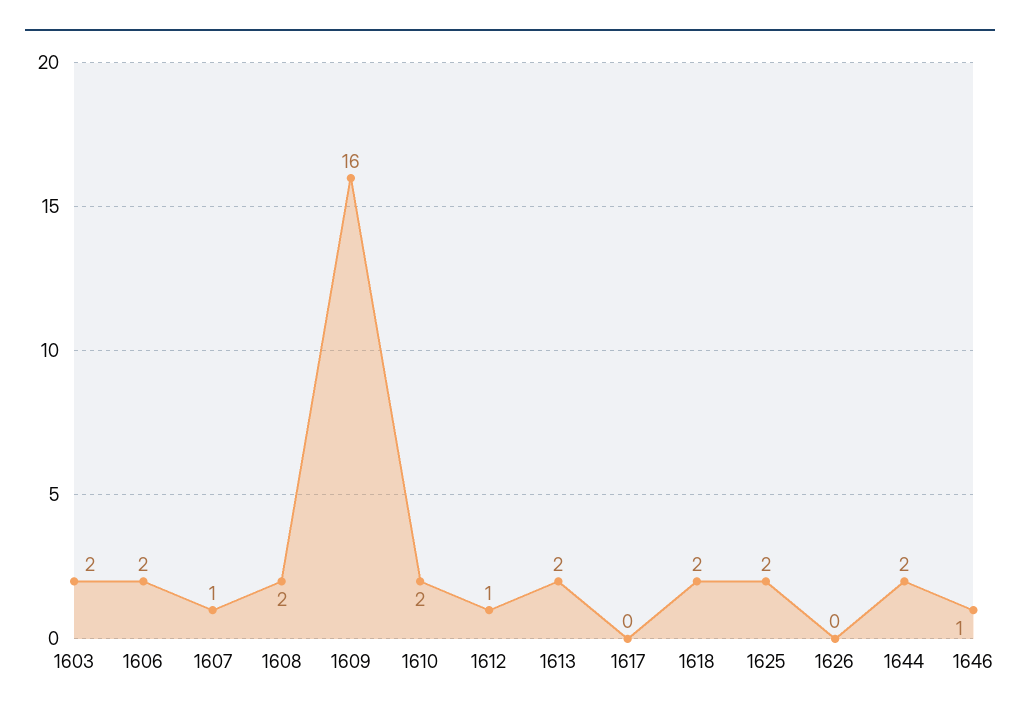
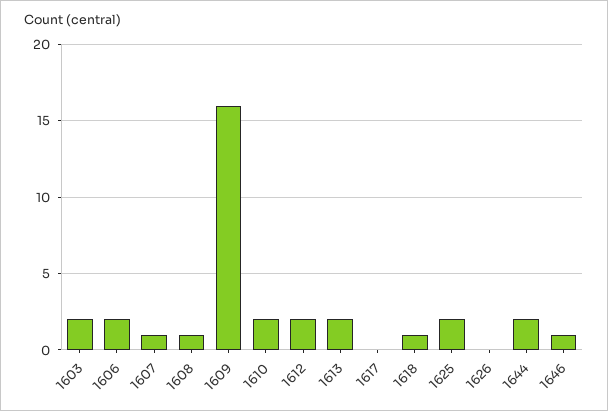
  {
    "1603": 2,
    "1606": 2,
    "1607": 1,
-   "1608": 2,
+   "1608": 1,
    "1609": 16,
    "1610": 2,
-   "1612": 1,
+   "1612": 2,
    "1613": 2,
    "1617": 0,
-   "1618": 2,
+   "1618": 1,
    "1625": 2,
    "1626": 0,
    "1644": 2,
    "1646": 1
  }

